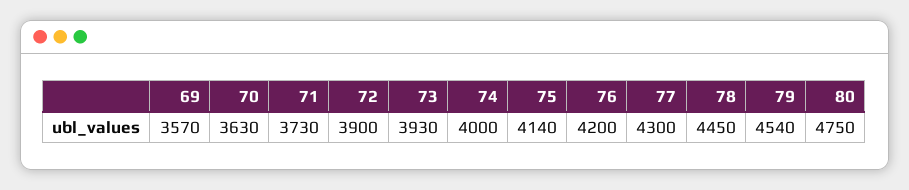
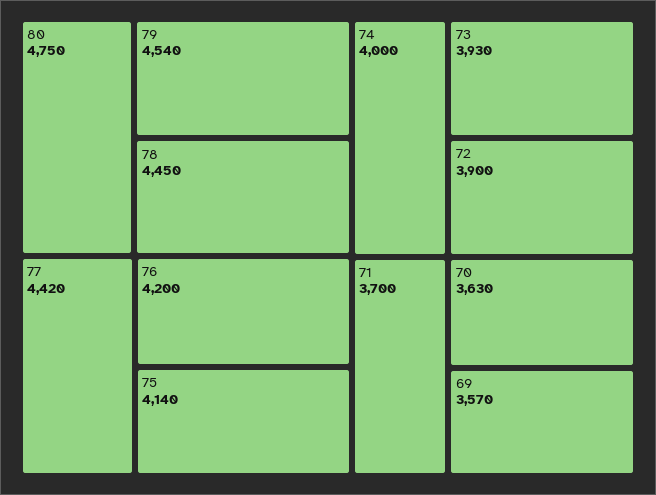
  {
    "69": 3570,
    "70": 3630,
-   "71": 3730,
+   "71": 3700,
    "72": 3900,
    "73": 3930,
    "74": 4000,
    "75": 4140,
    "76": 4200,
-   "77": 4300,
+   "77": 4420,
    "78": 4450,
    "79": 4540,
    "80": 4750
  }

